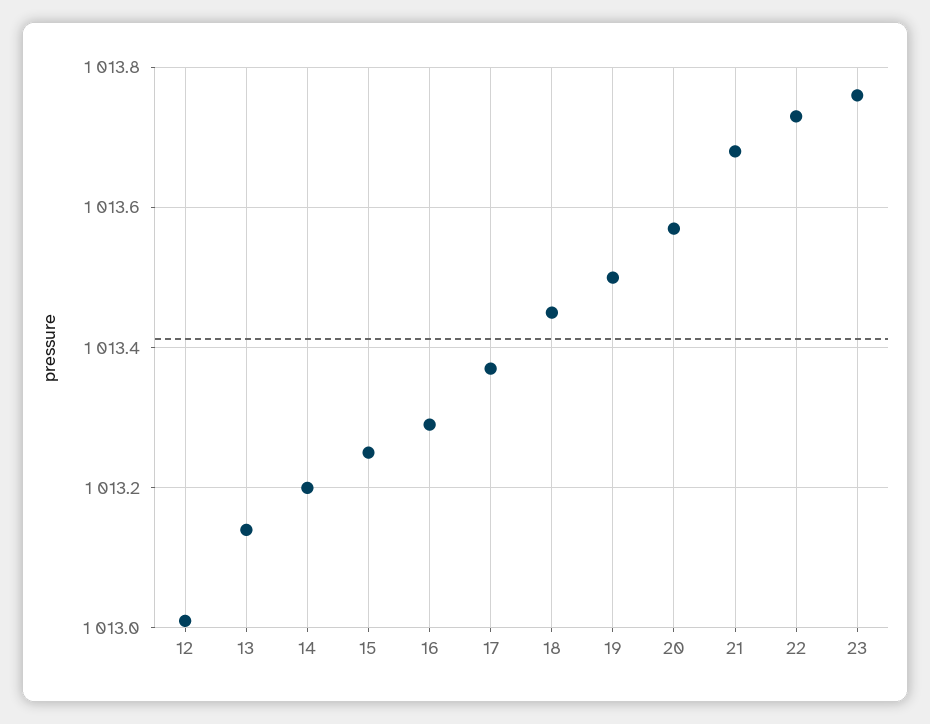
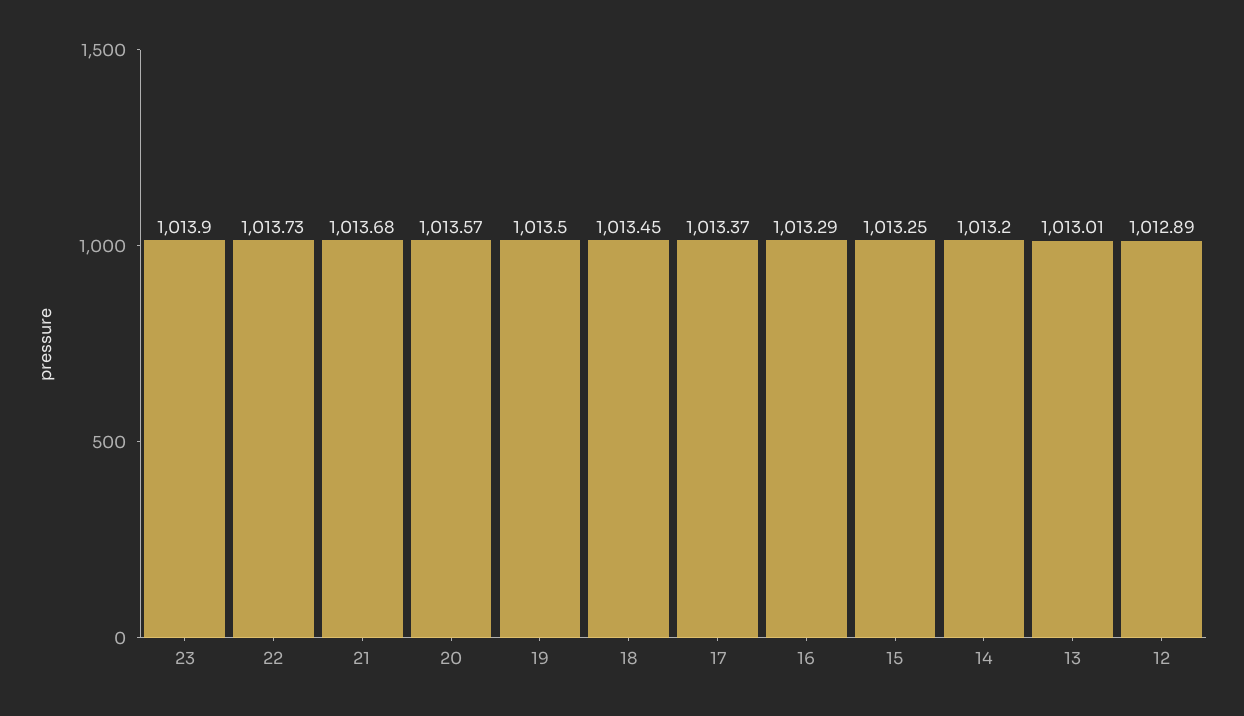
  {
-   "12": 1013,
+   "12": 1012.89,
-   "13": 1013.15,
+   "13": 1013.01,
    "14": 1013.2,
    "15": 1013.25,
    "16": 1013.29,
    "17": 1013.37,
    "18": 1013.45,
    "19": 1013.5,
    "20": 1013.57,
    "21": 1013.68,
    "22": 1013.73,
-   "23": 1013.75
+   "23": 1013.9
  }

